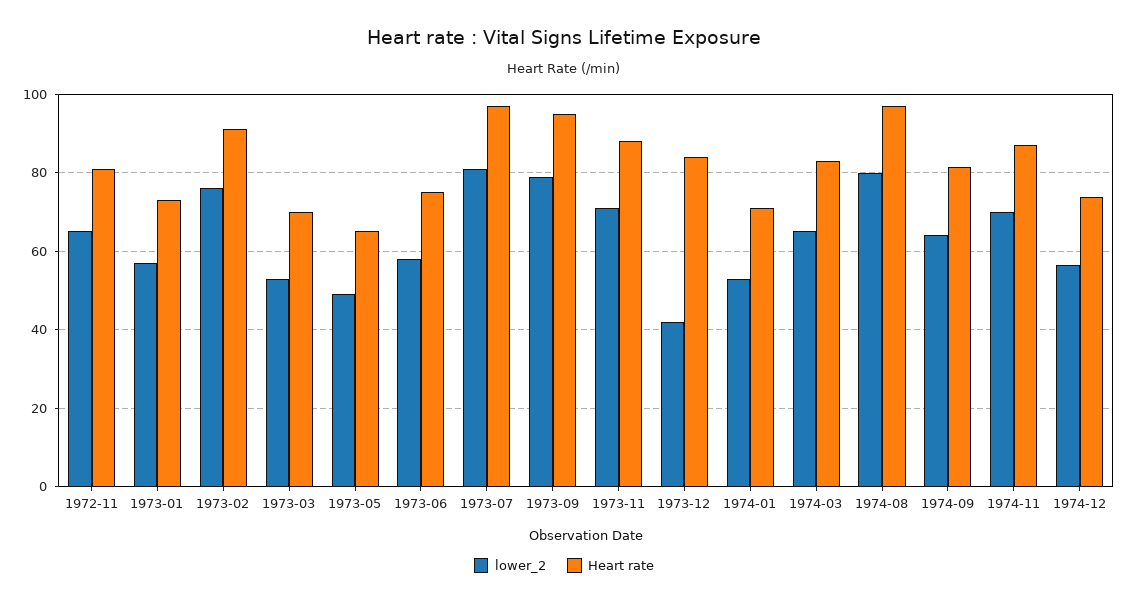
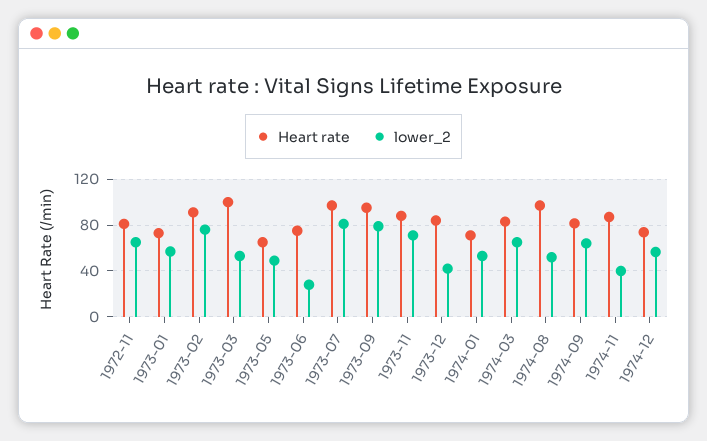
  {
    "lower_2": {
      "1972-11": 66,
      "1973-01": 58,
      "1973-02": 76,
      "1973-03": 54,
      "1973-05": 50,
-     "1973-06": 58,
+     "1973-06": 30,
      "1973-07": 82,
      "1973-09": 80,
      "1973-11": 72,
      "1973-12": 42,
      "1974-01": 54,
      "1974-03": 66,
-     "1974-08": 80,
+     "1974-08": 50,
      "1974-09": 64,
-     "1974-11": 70,
+     "1974-11": 40,
      "1974-12": 56
    },
    "Heart rate": {
      "1972-11": 82,
      "1973-01": 74,
      "1973-02": 92,
-     "1973-03": 70,
+     "1973-03": 100,
      "1973-05": 66,
      "1973-06": 76,
      "1973-07": 98,
      "1973-09": 96,
      "1973-11": 88,
      "1973-12": 84,
      "1974-01": 72,
      "1974-03": 84,
      "1974-08": 98,
      "1974-09": 82,
      "1974-11": 88,
      "1974-12": 74
    }
  }

